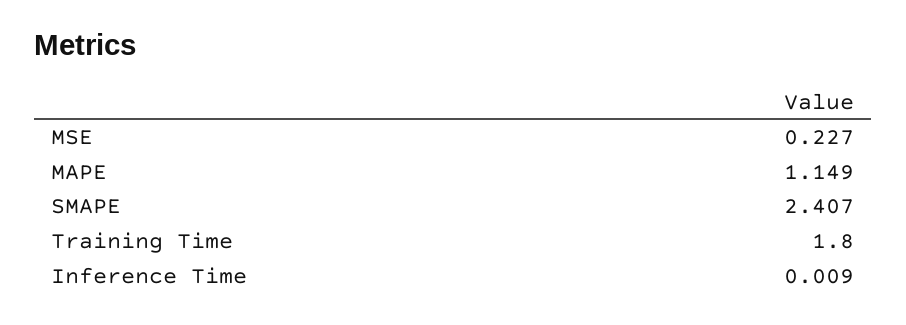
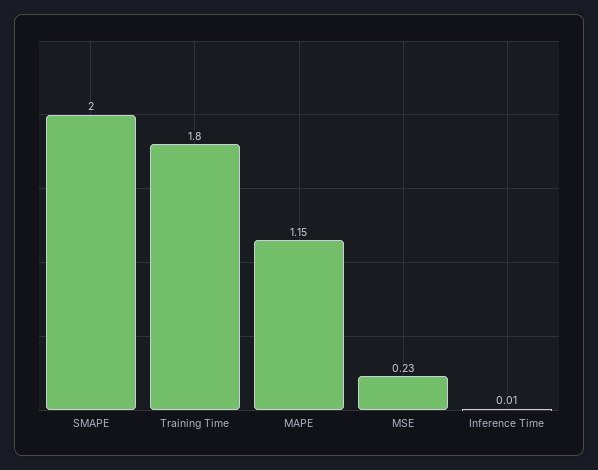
  {
    "MSE": 0.227,
    "MAPE": 1.149,
-   "SMAPE": 2.407,
+   "SMAPE": 2,
    "Training Time": 1.8,
    "Inference Time": 0.009
  }

